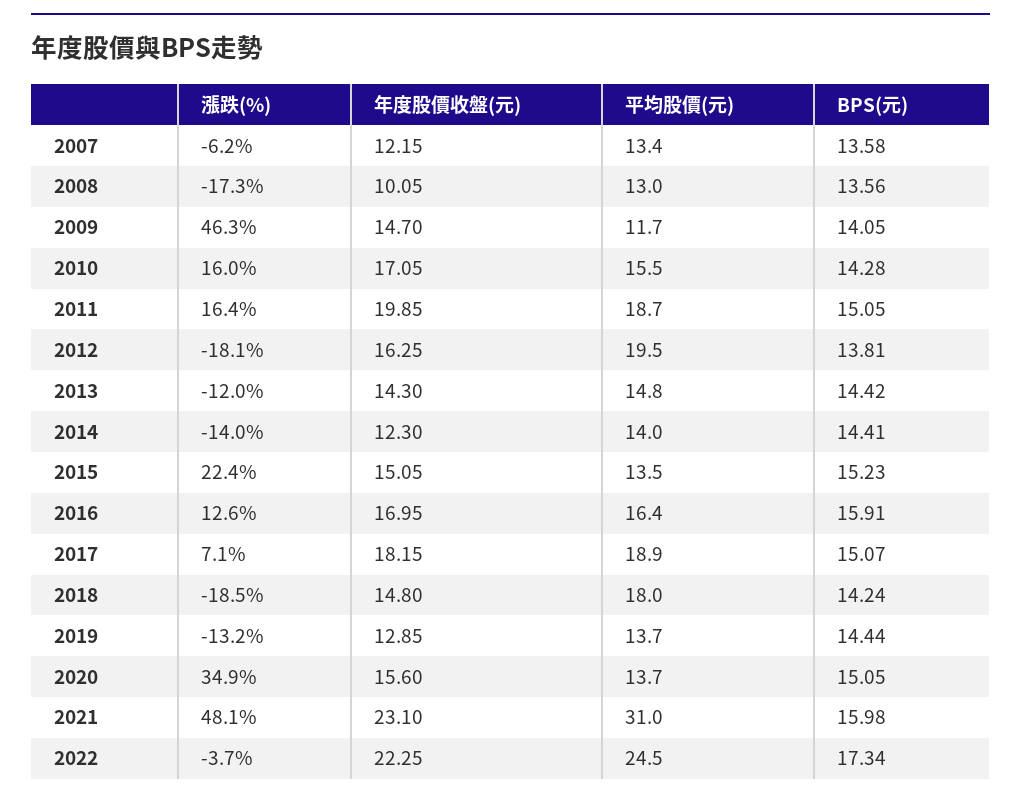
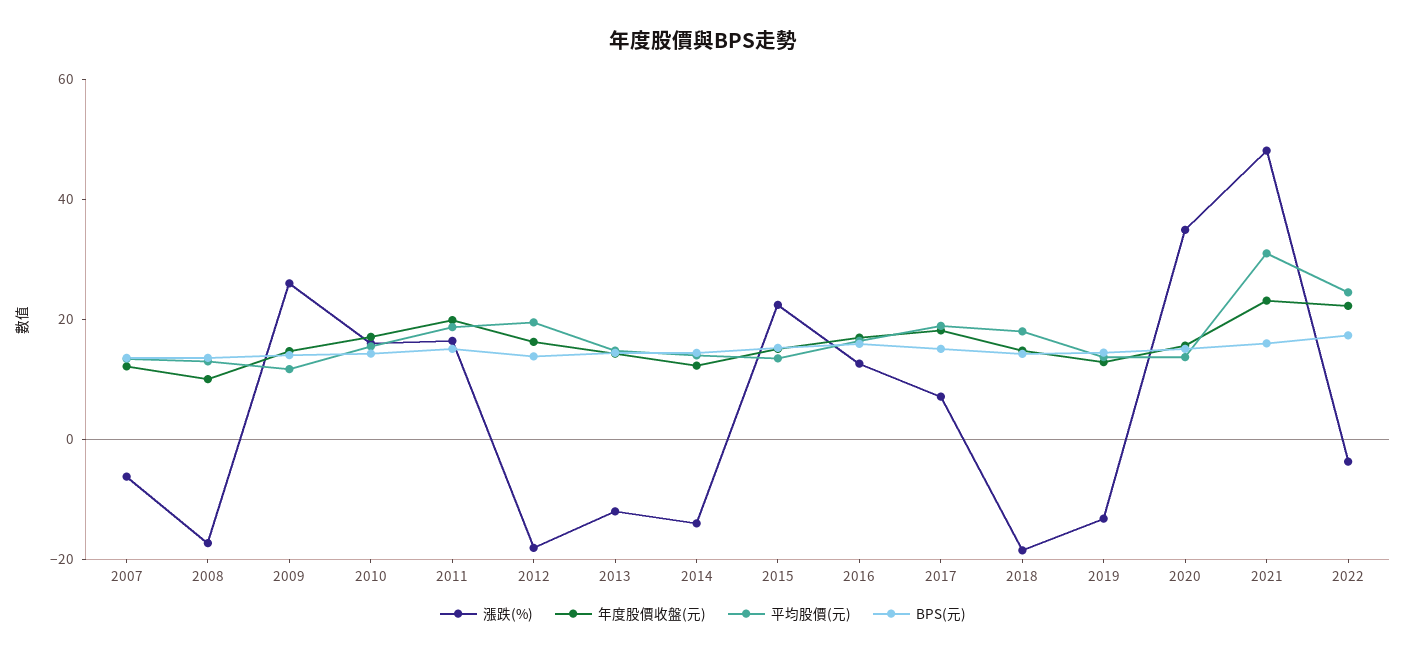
  {
    "漲跌(%)": {
      "2007": -6.2,
      "2008": -17.3,
-     "2009": 46.3,
+     "2009": 25,
      "2010": 16,
      "2011": 16.4,
      "2012": -18.1,
      "2013": -12,
      "2014": -14,
      "2015": 22.4,
      "2016": 12.6,
      "2017": 7.1,
      "2018": -18.5,
      "2019": -13.2,
      "2020": 34.9,
      "2021": 48.1,
      "2022": -3.7
    },
    "年度股價收盤(元)": {
      "2007": 12.15,
      "2008": 10.05,
      "2009": 14.7,
      "2010": 17.05,
      "2011": 19.85,
      "2012": 16.25,
      "2013": 14.3,
      "2014": 12.3,
      "2015": 15.05,
      "2016": 16.95,
      "2017": 18.15,
      "2018": 14.8,
      "2019": 12.85,
      "2020": 15.6,
      "2021": 23.1,
      "2022": 22.25
    },
    "平均股價(元)": {
      "2007": 13.4,
      "2008": 13,
      "2009": 11.7,
      "2010": 15.5,
      "2011": 18.7,
      "2012": 19.5,
      "2013": 14.8,
      "2014": 14,
      "2015": 13.5,
      "2016": 16.4,
      "2017": 18.9,
      "2018": 18,
      "2019": 13.7,
      "2020": 13.7,
      "2021": 31,
      "2022": 24.5
    },
    "BPS(元)": {
      "2007": 13.58,
      "2008": 13.56,
      "2009": 14.05,
      "2010": 14.28,
      "2011": 15.05,
      "2012": 13.81,
      "2013": 14.42,
      "2014": 14.41,
      "2015": 15.23,
      "2016": 15.91,
      "2017": 15.07,
      "2018": 14.24,
      "2019": 14.44,
      "2020": 15.05,
      "2021": 15.98,
      "2022": 17.34
    }
  }

